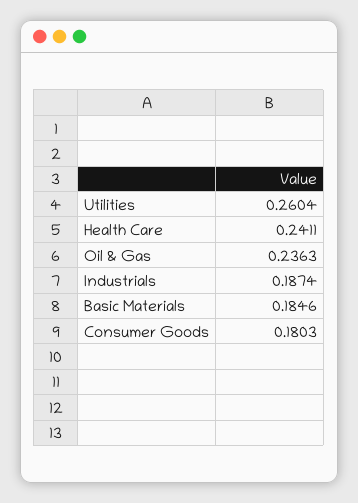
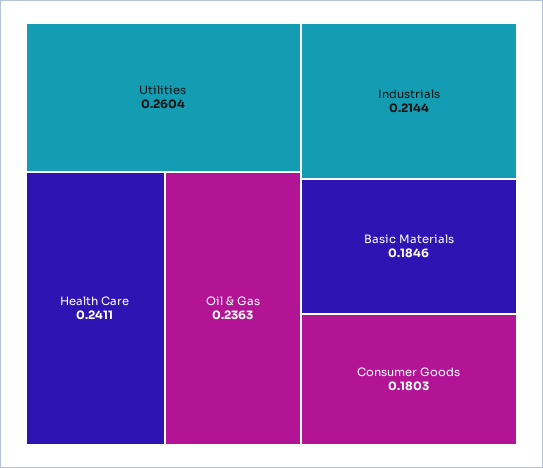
  {
    "Utilities": 0.2604,
    "Health Care": 0.2411,
    "Oil & Gas": 0.2363,
-   "Industrials": 0.1874,
+   "Industrials": 0.2144,
    "Basic Materials": 0.1846,
    "Consumer Goods": 0.1803
  }

